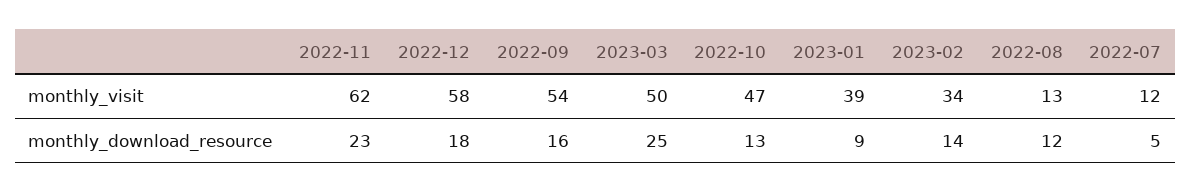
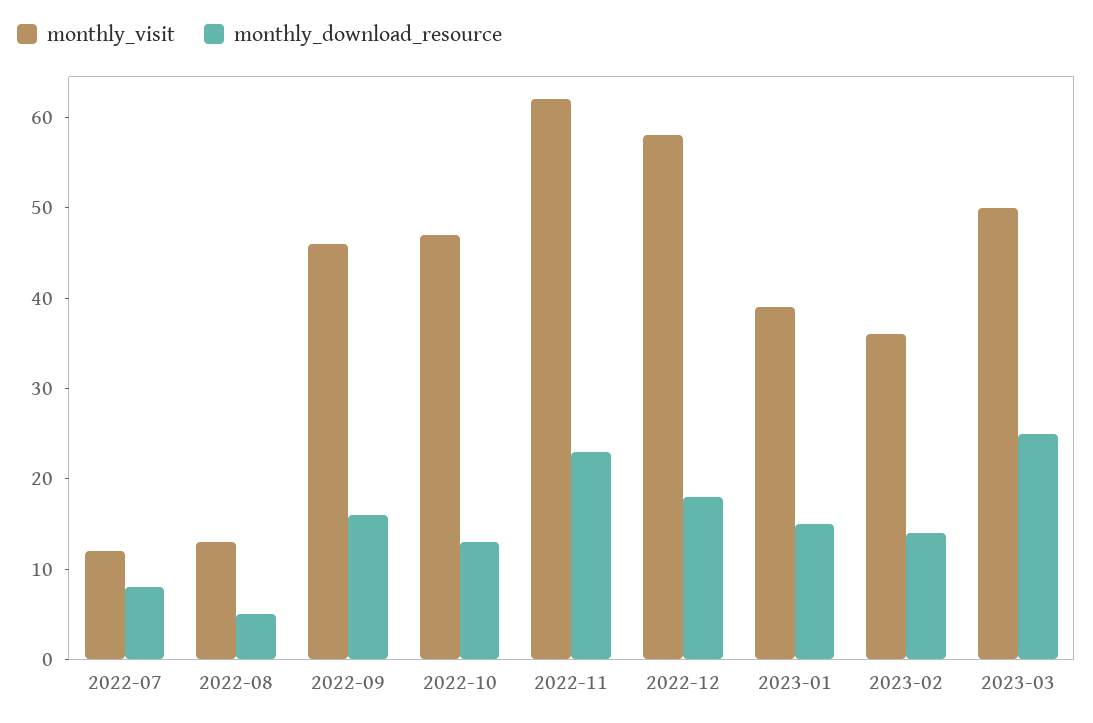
  {
    "monthly_visit": {
      "2022-11": 62,
      "2022-12": 58,
-     "2022-09": 54,
+     "2022-09": 46,
      "2023-03": 50,
      "2022-10": 47,
      "2023-01": 39,
-     "2023-02": 34,
+     "2023-02": 36,
      "2022-08": 13,
      "2022-07": 12
    },
    "monthly_download_resource": {
      "2022-11": 23,
      "2022-12": 18,
      "2022-09": 16,
      "2023-03": 25,
      "2022-10": 13,
-     "2023-01": 9,
+     "2023-01": 15,
      "2023-02": 14,
-     "2022-08": 12,
+     "2022-08": 5,
-     "2022-07": 5
+     "2022-07": 8
    }
  }

